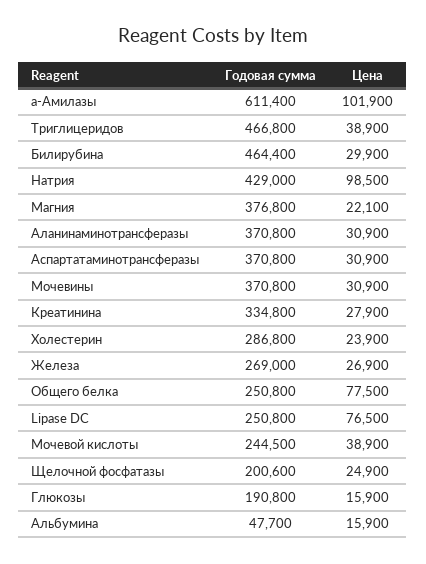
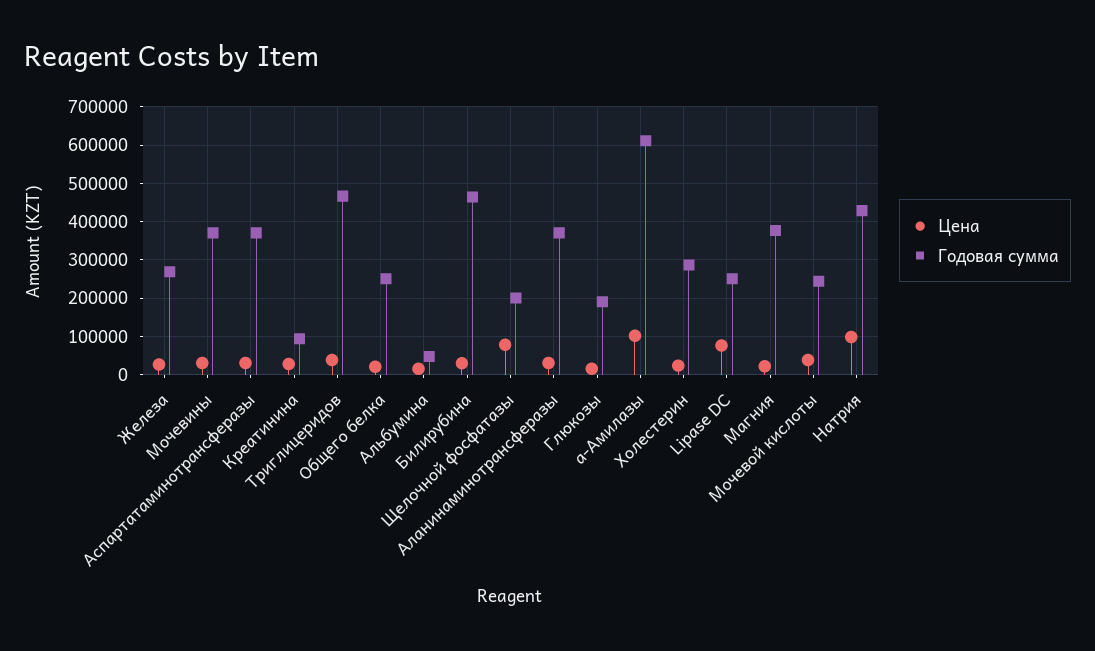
  {
    "Годовая сумма": {
      "a-Амилазы": 611400,
      "Триглицеридов": 466800,
      "Билирубина": 464400,
      "Натрия": 429000,
      "Магния": 376800,
      "Аланинаминотрансферазы": 370800,
      "Аспартатаминотрансферазы": 370800,
      "Мочевины": 370800,
-     "Креатинина": 334800,
+     "Креатинина": 100000,
      "Холестерин": 286800,
      "Железа": 269000,
      "Общего белка": 250800,
      "Lipase DC": 250800,
      "Мочевой кислоты": 244500,
      "Щелочной фосфатазы": 200600,
      "Глюкозы": 190800,
      "Альбумина": 47700
    },
    "Цена": {
      "a-Амилазы": 101900,
      "Триглицеридов": 38900,
      "Билирубина": 29900,
      "Натрия": 98500,
      "Магния": 22100,
      "Аланинаминотрансферазы": 30900,
      "Аспартатаминотрансферазы": 30900,
      "Мочевины": 30900,
      "Креатинина": 27900,
      "Холестерин": 23900,
      "Железа": 26900,
-     "Общего белка": 77500,
+     "Общего белка": 20000,
      "Lipase DC": 76500,
      "Мочевой кислоты": 38900,
-     "Щелочной фосфатазы": 24900,
+     "Щелочной фосфатазы": 80000,
      "Глюкозы": 15900,
      "Альбумина": 15900
    }
  }

